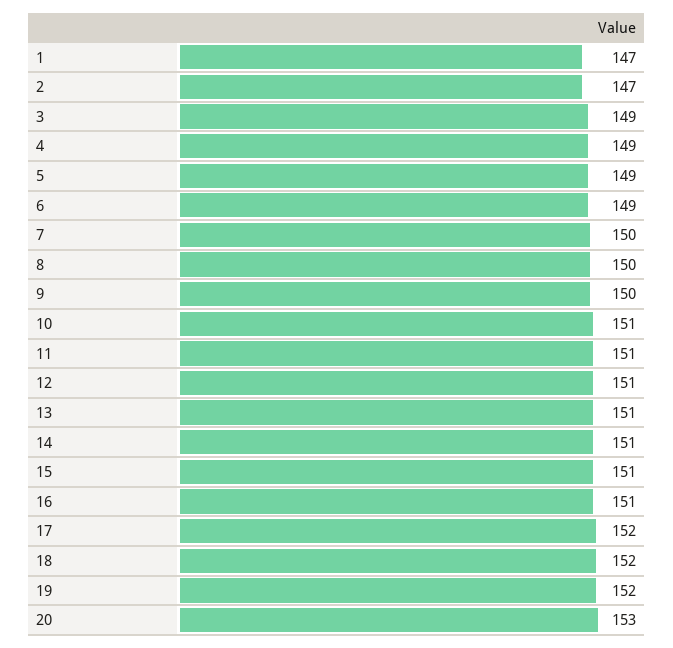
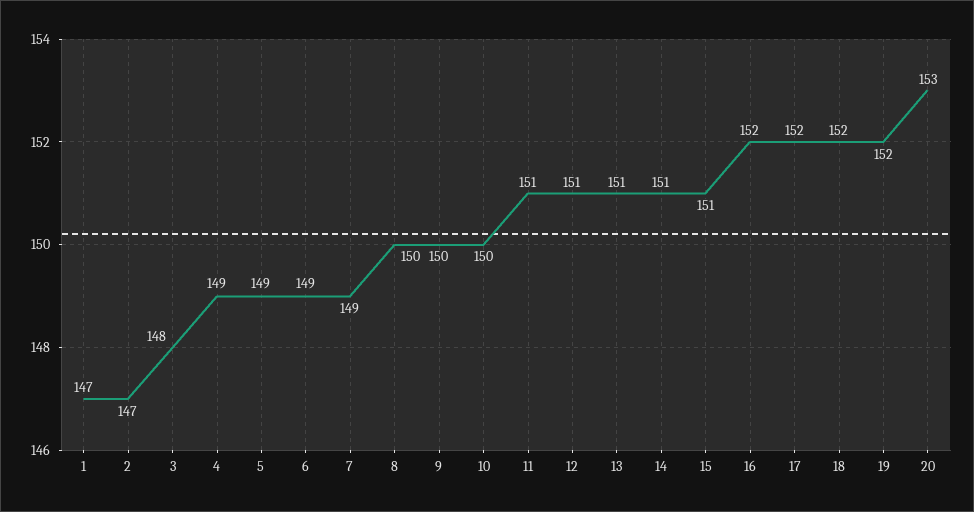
  {
    "1": 147,
    "2": 147,
-   "3": 149,
+   "3": 148,
    "4": 149,
    "5": 149,
    "6": 149,
-   "7": 150,
+   "7": 149,
    "8": 150,
    "9": 150,
-   "10": 151,
+   "10": 150,
    "11": 151,
    "12": 151,
    "13": 151,
    "14": 151,
    "15": 151,
-   "16": 151,
+   "16": 152,
    "17": 152,
    "18": 152,
    "19": 152,
    "20": 153
  }

